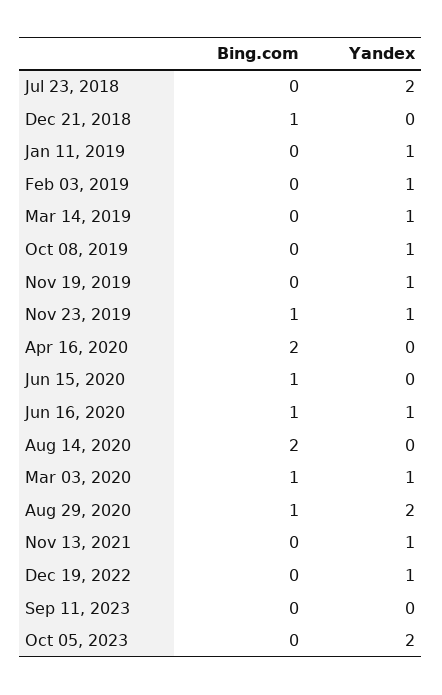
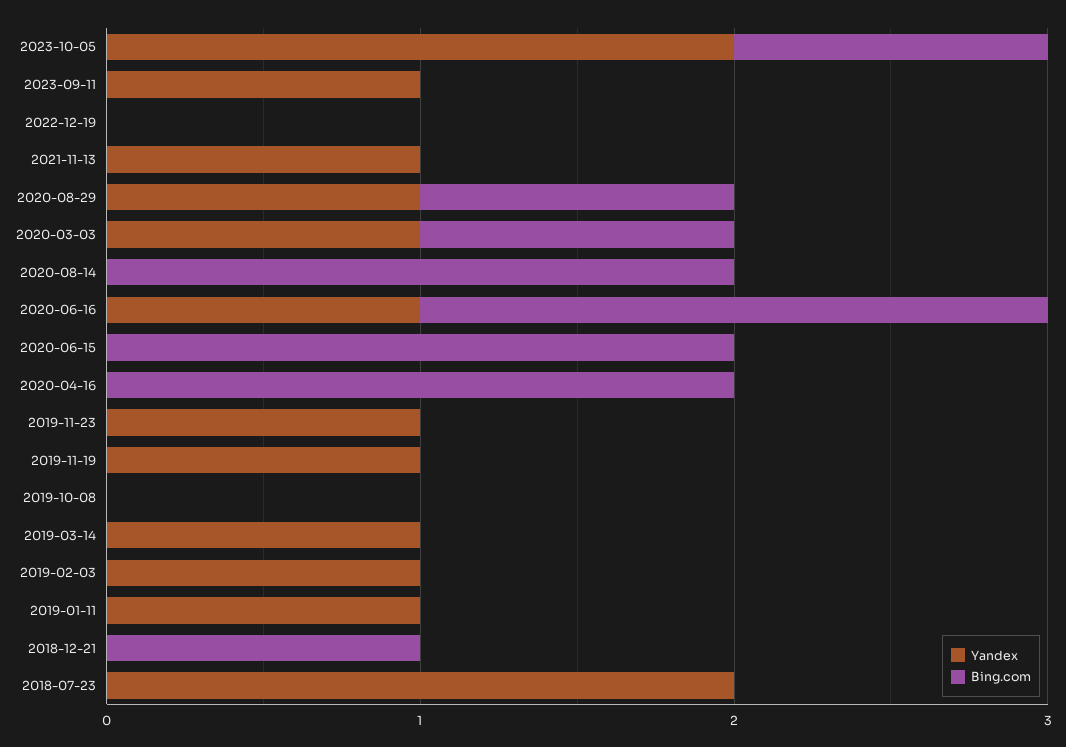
  {
    "Bing.com": {
      "Jul 23, 2018": 0,
      "Dec 21, 2018": 1,
      "Jan 11, 2019": 0,
      "Feb 03, 2019": 0,
      "Mar 14, 2019": 0,
      "Oct 08, 2019": 0,
      "Nov 19, 2019": 0,
-     "Nov 23, 2019": 1,
+     "Nov 23, 2019": 0,
      "Apr 16, 2020": 2,
-     "Jun 15, 2020": 1,
+     "Jun 15, 2020": 2,
-     "Jun 16, 2020": 1,
+     "Jun 16, 2020": 2,
      "Aug 14, 2020": 2,
      "Mar 03, 2020": 1,
      "Aug 29, 2020": 1,
      "Nov 13, 2021": 0,
      "Dec 19, 2022": 0,
      "Sep 11, 2023": 0,
-     "Oct 05, 2023": 0
+     "Oct 05, 2023": 1
    },
    "Yandex": {
      "Jul 23, 2018": 2,
      "Dec 21, 2018": 0,
      "Jan 11, 2019": 1,
      "Feb 03, 2019": 1,
      "Mar 14, 2019": 1,
-     "Oct 08, 2019": 1,
+     "Oct 08, 2019": 0,
      "Nov 19, 2019": 1,
      "Nov 23, 2019": 1,
      "Apr 16, 2020": 0,
      "Jun 15, 2020": 0,
      "Jun 16, 2020": 1,
      "Aug 14, 2020": 0,
      "Mar 03, 2020": 1,
-     "Aug 29, 2020": 2,
+     "Aug 29, 2020": 1,
      "Nov 13, 2021": 1,
-     "Dec 19, 2022": 1,
+     "Dec 19, 2022": 0,
-     "Sep 11, 2023": 0,
+     "Sep 11, 2023": 1,
      "Oct 05, 2023": 2
    }
  }

